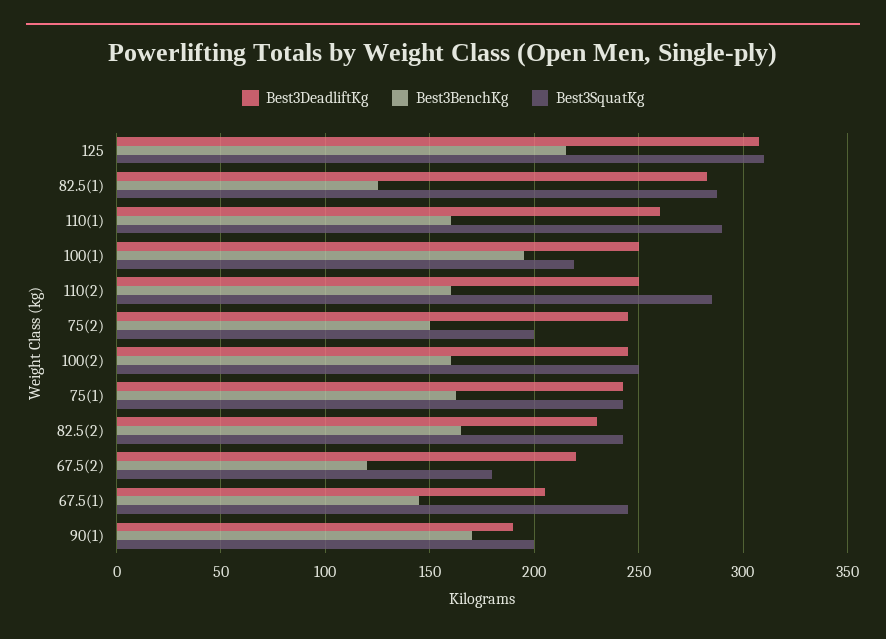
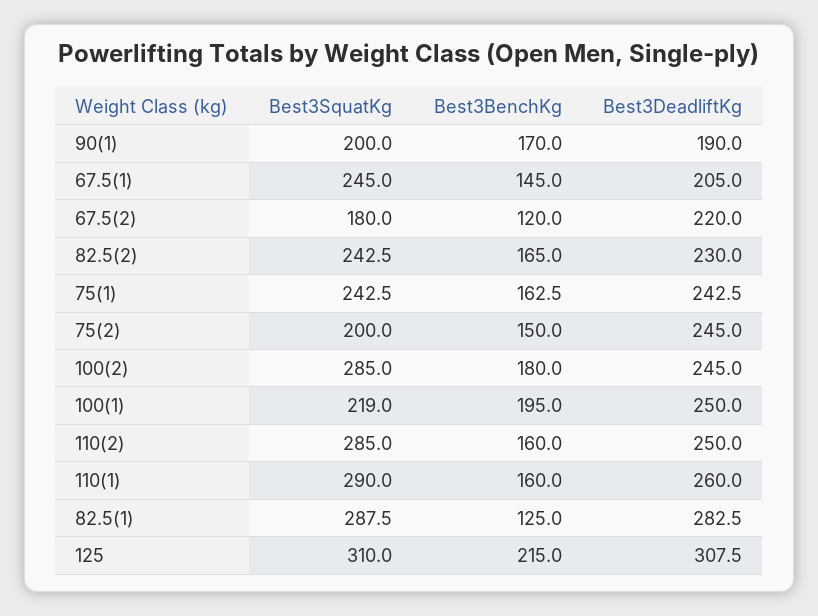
  {
    "Best3DeadliftKg": {
      "125": 307.5,
      "82.5(1)": 282.5,
      "110(1)": 260,
      "100(1)": 250,
      "110(2)": 250,
      "75(2)": 245,
      "100(2)": 245,
      "75(1)": 242.5,
      "82.5(2)": 230,
      "67.5(2)": 220,
      "67.5(1)": 205,
      "90(1)": 190
    },
    "Best3BenchKg": {
      "125": 215,
      "82.5(1)": 125,
      "110(1)": 160,
      "100(1)": 195,
      "110(2)": 160,
      "75(2)": 150,
-     "100(2)": 160,
+     "100(2)": 180,
      "75(1)": 162.5,
      "82.5(2)": 165,
      "67.5(2)": 120,
      "67.5(1)": 145,
      "90(1)": 170
    },
    "Best3SquatKg": {
      "125": 310,
      "82.5(1)": 287.5,
      "110(1)": 290,
      "100(1)": 219,
      "110(2)": 285,
      "75(2)": 200,
-     "100(2)": 250,
+     "100(2)": 285,
      "75(1)": 242.5,
      "82.5(2)": 242.5,
      "67.5(2)": 180,
      "67.5(1)": 245,
      "90(1)": 200
    }
  }

